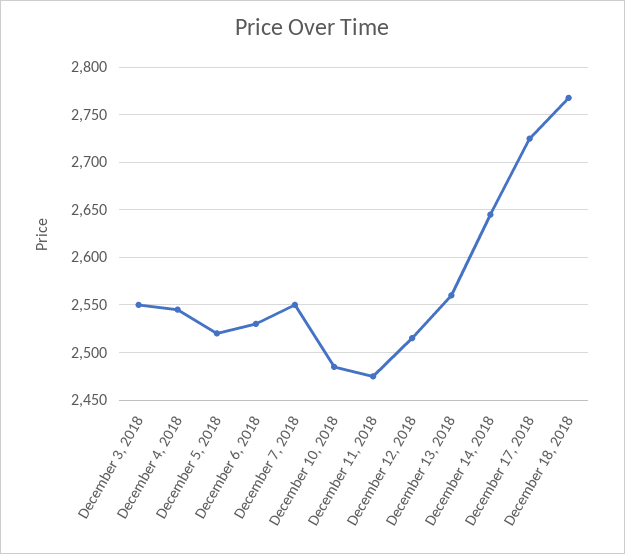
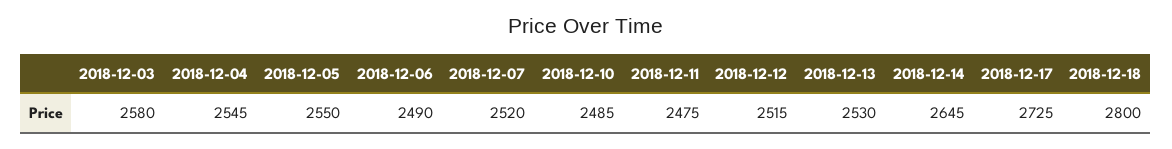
  {
-   "December 3, 2018": 2550,
+   "December 3, 2018": 2580,
    "December 4, 2018": 2545,
-   "December 5, 2018": 2520,
+   "December 5, 2018": 2550,
-   "December 6, 2018": 2530,
+   "December 6, 2018": 2490,
-   "December 7, 2018": 2550,
+   "December 7, 2018": 2520,
    "December 10, 2018": 2485,
    "December 11, 2018": 2475,
    "December 12, 2018": 2515,
-   "December 13, 2018": 2560,
+   "December 13, 2018": 2530,
    "December 14, 2018": 2645,
    "December 17, 2018": 2725,
-   "December 18, 2018": 2770
+   "December 18, 2018": 2800
  }

